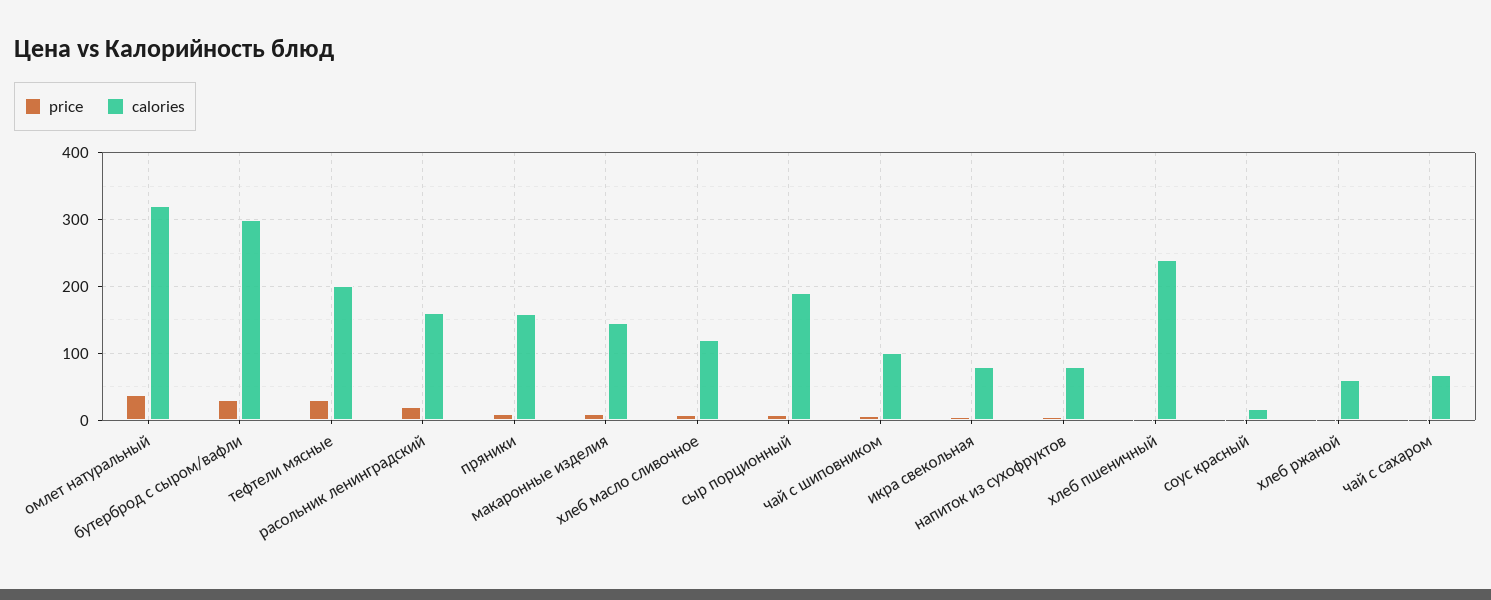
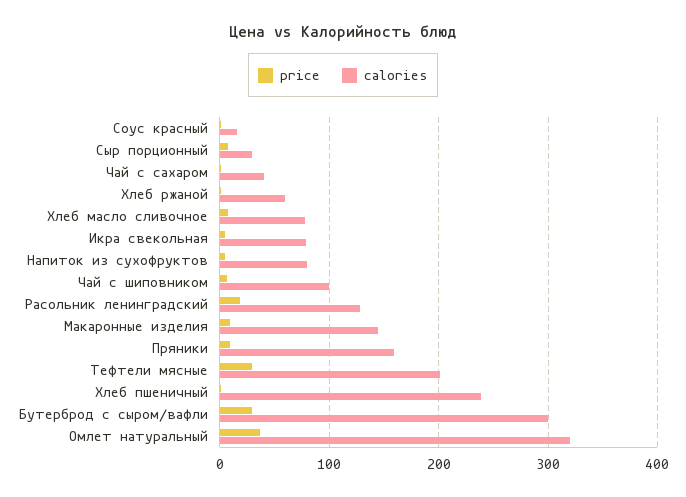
  {
    "price": {
      "омлет натуральный": 40,
      "бутерброд с сыром/вафли": 30,
      "тефтели мясные": 30,
      "расольник ленинградский": 20,
      "пряники": 10,
      "макаронные изделия": 10,
      "хлеб масло сливочное": 10,
      "сыр порционный": 10,
      "чай с шиповником": 10,
      "икра свекольная": 10,
      "напиток из сухофруктов": 0,
      "хлеб пшеничный": 0,
      "соус красный": 0,
      "хлеб ржаной": 0,
      "чай с сахаром": 0
    },
    "calories": {
      "омлет натуральный": 320,
      "бутерброд с сыром/вафли": 300,
      "тефтели мясные": 200,
-     "расольник ленинградский": 160,
+     "расольник ленинградский": 130,
      "пряники": 160,
      "макаронные изделия": 140,
-     "хлеб масло сливочное": 120,
+     "хлеб масло сливочное": 80,
-     "сыр порционный": 190,
+     "сыр порционный": 30,
      "чай с шиповником": 100,
      "икра свекольная": 80,
      "напиток из сухофруктов": 80,
      "хлеб пшеничный": 240,
      "соус красный": 20,
      "хлеб ржаной": 60,
-     "чай с сахаром": 70
+     "чай с сахаром": 40
    }
  }

